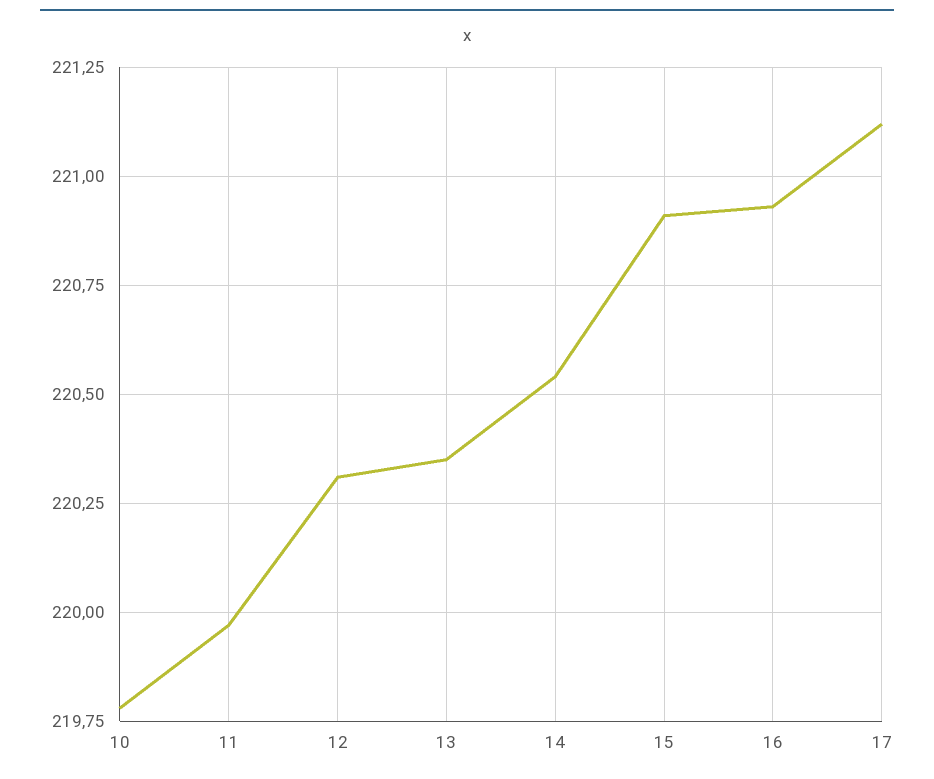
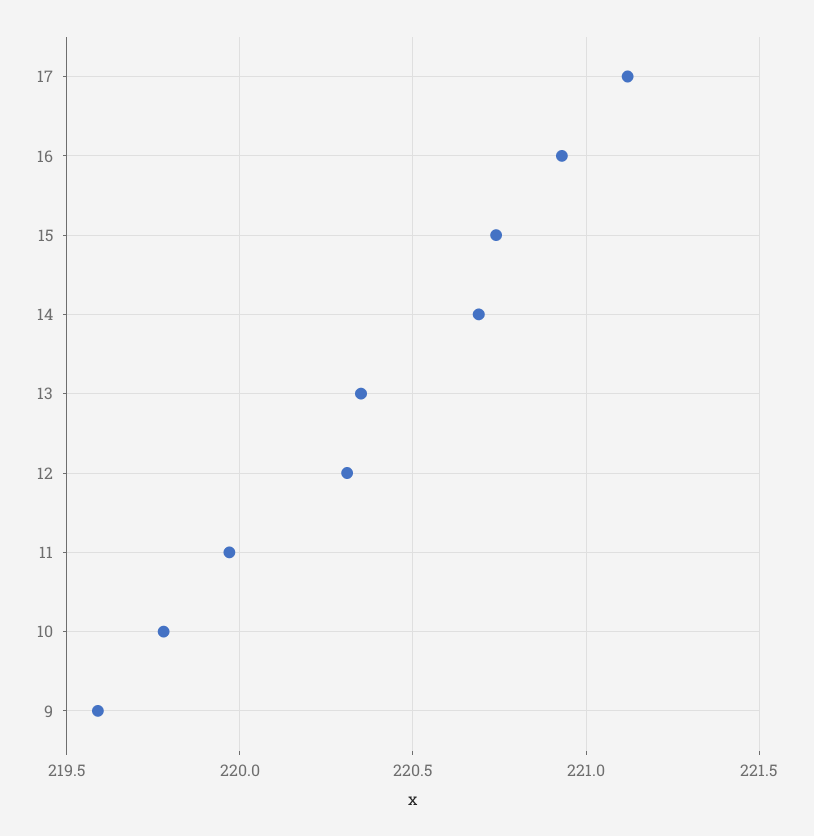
  {
    "10": 219.8,
    "11": 219.95,
    "12": 220.3,
    "13": 220.35,
-   "14": 220.55,
+   "14": 220.7,
-   "15": 220.9,
+   "15": 220.75,
    "16": 220.95,
-   "17": 221.1
+   "17": 221.1,
+   "9": 219.6
  }

